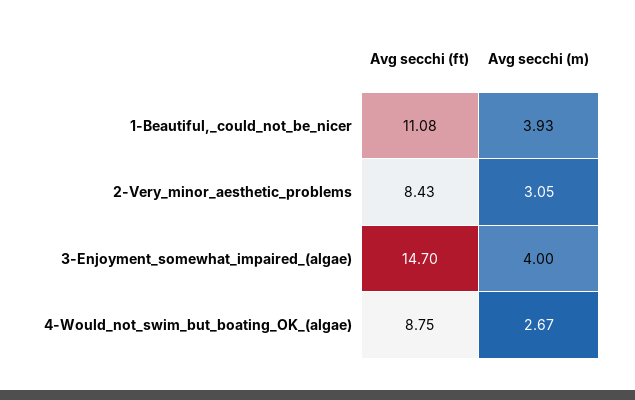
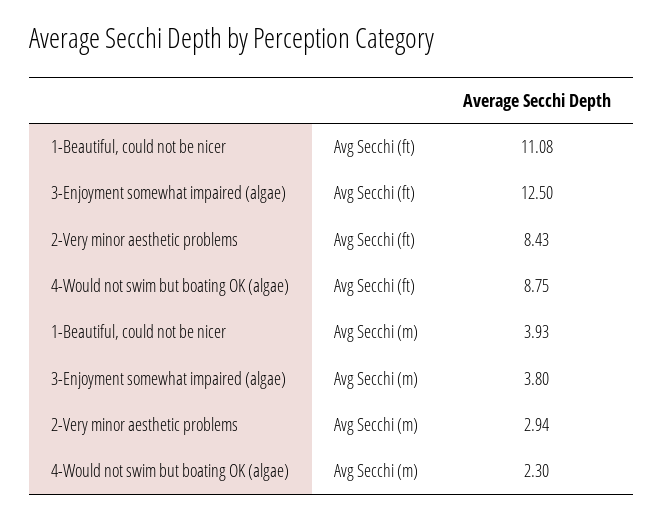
  {
    "Avg secchi (ft)": {
      "1-Beautiful,_could_not_be_nicer": 11.08,
      "2-Very_minor_aesthetic_problems": 8.43,
-     "3-Enjoyment_somewhat_impaired_(algae)": 14.7,
+     "3-Enjoyment_somewhat_impaired_(algae)": 12.5,
      "4-Would_not_swim_but_boating_OK_(algae)": 8.75
    },
    "Avg secchi (m)": {
      "1-Beautiful,_could_not_be_nicer": 3.93,
-     "2-Very_minor_aesthetic_problems": 3.05,
+     "2-Very_minor_aesthetic_problems": 2.94,
-     "3-Enjoyment_somewhat_impaired_(algae)": 4,
+     "3-Enjoyment_somewhat_impaired_(algae)": 3.8,
-     "4-Would_not_swim_but_boating_OK_(algae)": 2.67
+     "4-Would_not_swim_but_boating_OK_(algae)": 2.3
    }
  }

